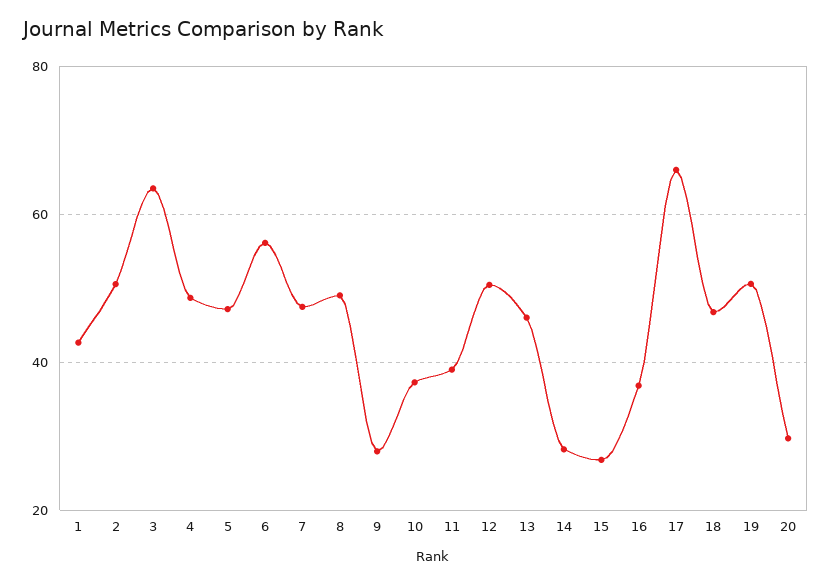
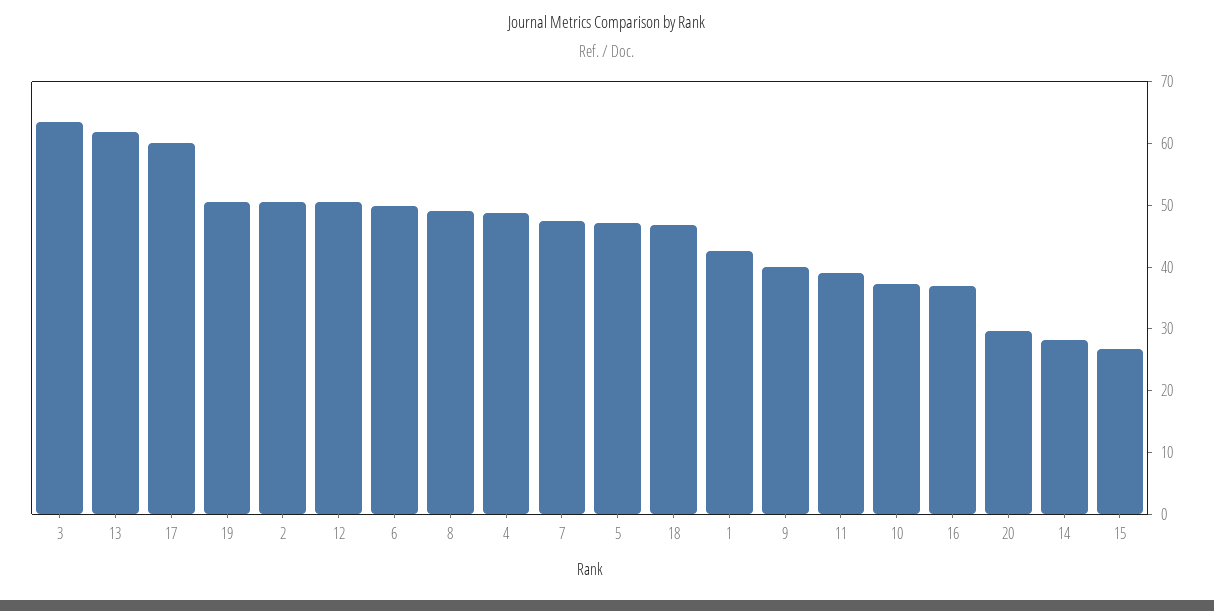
  {
    "1": 42,
    "2": 50,
    "3": 64,
    "4": 48,
    "5": 48,
-   "6": 56,
+   "6": 50,
    "7": 48,
    "8": 50,
-   "9": 28,
+   "9": 40,
    "10": 38,
    "11": 40,
    "12": 50,
-   "13": 46,
+   "13": 62,
    "14": 28,
    "15": 26,
    "16": 36,
-   "17": 66,
+   "17": 60,
    "18": 46,
    "19": 50,
    "20": 30
  }

